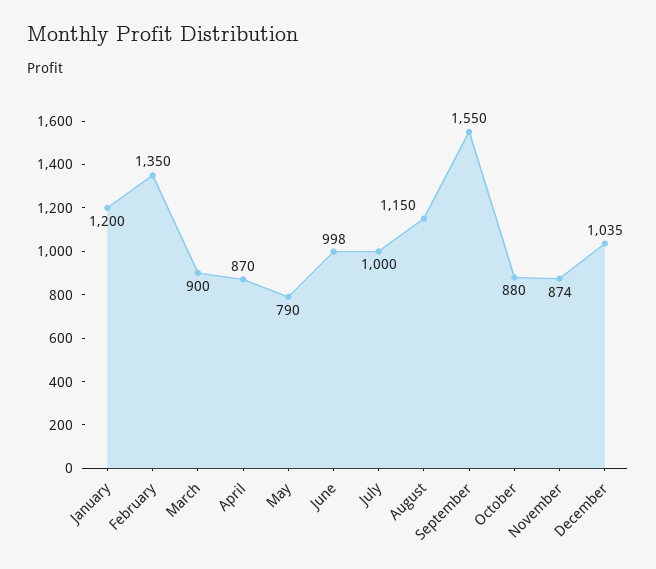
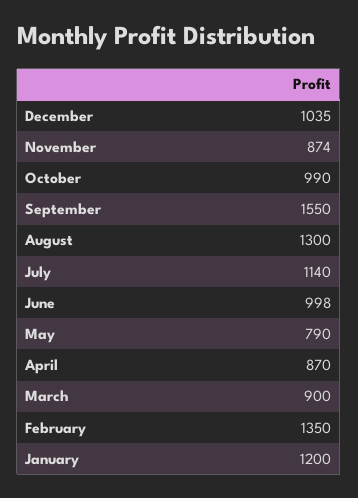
  {
    "January": 1200,
    "February": 1350,
    "March": 900,
    "April": 870,
    "May": 790,
    "June": 998,
-   "July": 1000,
+   "July": 1140,
-   "August": 1150,
+   "August": 1300,
    "September": 1550,
-   "October": 880,
+   "October": 990,
    "November": 874,
    "December": 1035
  }

